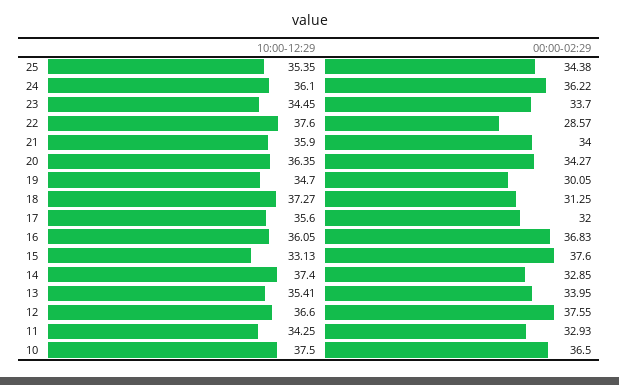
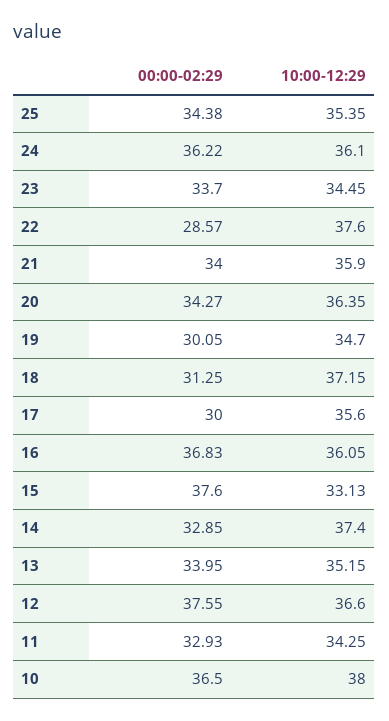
  {
    "10:00-12:29": {
      "25": 35.35,
      "24": 36.1,
      "23": 34.45,
      "22": 37.6,
      "21": 35.9,
      "20": 36.35,
      "19": 34.7,
-     "18": 37.27,
+     "18": 37.15,
      "17": 35.6,
      "16": 36.05,
      "15": 33.13,
      "14": 37.4,
-     "13": 35.41,
+     "13": 35.15,
      "12": 36.6,
      "11": 34.25,
-     "10": 37.5
+     "10": 38
    },
    "00:00-02:29": {
      "25": 34.38,
      "24": 36.22,
      "23": 33.7,
      "22": 28.57,
      "21": 34,
      "20": 34.27,
      "19": 30.05,
      "18": 31.25,
-     "17": 32,
+     "17": 30,
      "16": 36.83,
      "15": 37.6,
      "14": 32.85,
      "13": 33.95,
      "12": 37.55,
      "11": 32.93,
      "10": 36.5
    }
  }

